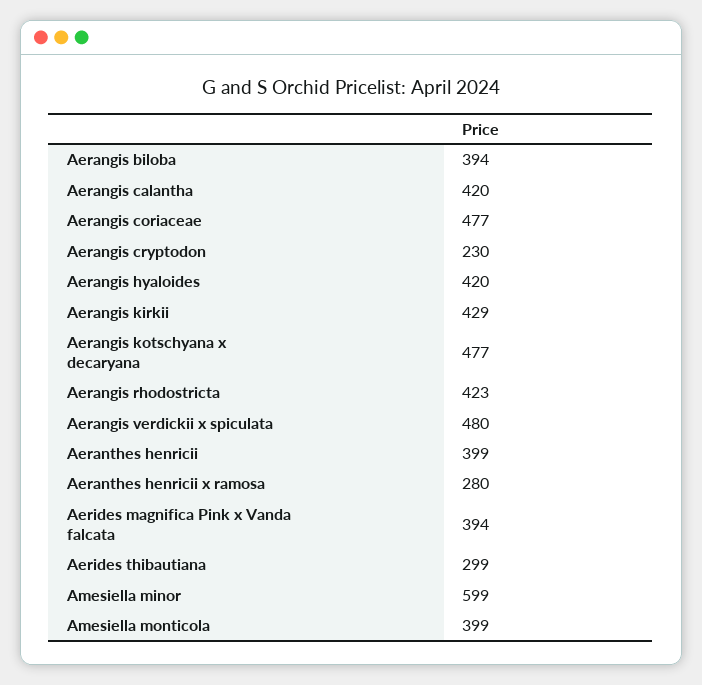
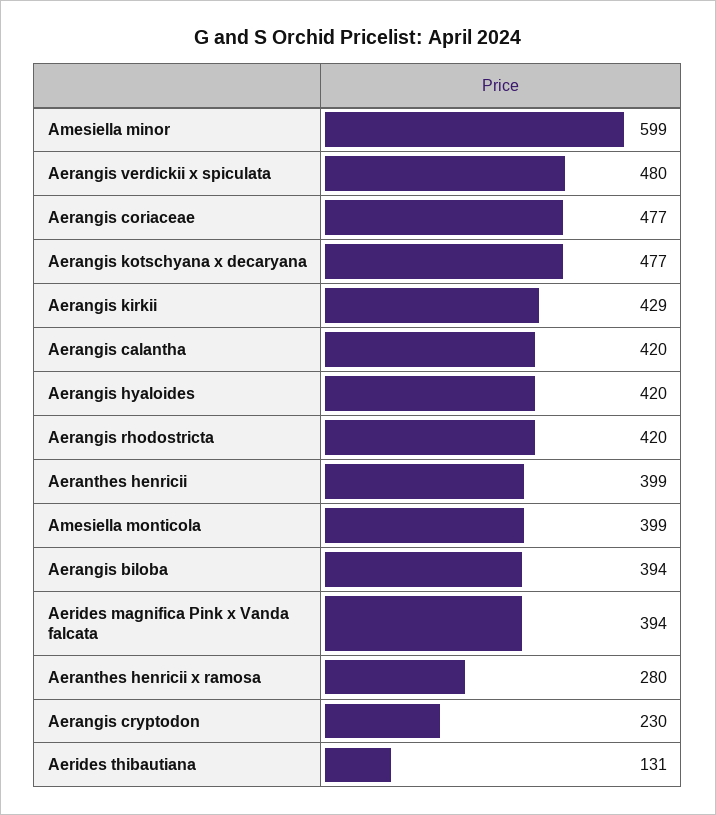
  {
    "Aerangis biloba": 394,
    "Aerangis calantha": 420,
    "Aerangis coriaceae": 477,
    "Aerangis cryptodon": 230,
    "Aerangis hyaloides": 420,
    "Aerangis kirkii": 429,
    "Aerangis kotschyana x decaryana": 477,
-   "Aerangis rhodostricta": 423,
+   "Aerangis rhodostricta": 420,
    "Aerangis verdickii x spiculata": 480,
    "Aeranthes henricii": 399,
    "Aeranthes henricii x ramosa": 280,
    "Aerides magnifica Pink x Vanda falcata": 394,
-   "Aerides thibautiana": 299,
+   "Aerides thibautiana": 131,
    "Amesiella minor": 599,
    "Amesiella monticola": 399
  }

